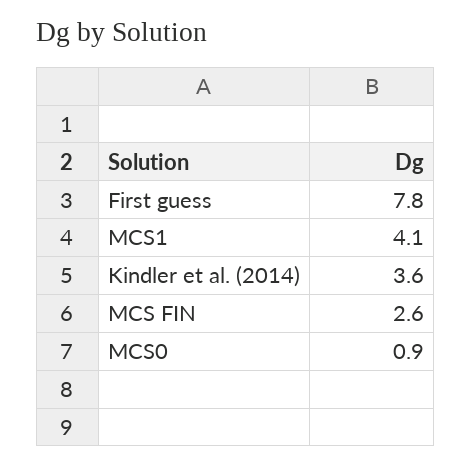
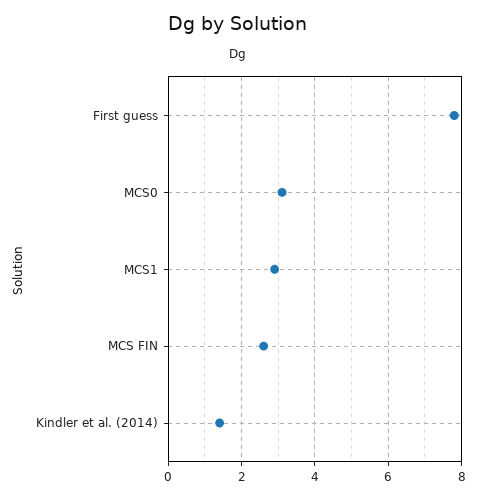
  {
    "First guess": 7.8,
-   "MCS1": 4.1,
+   "MCS1": 3,
-   "Kindler et al. (2014)": 3.6,
+   "Kindler et al. (2014)": 1.5,
    "MCS FIN": 2.6,
-   "MCS0": 0.9
+   "MCS0": 3
  }

